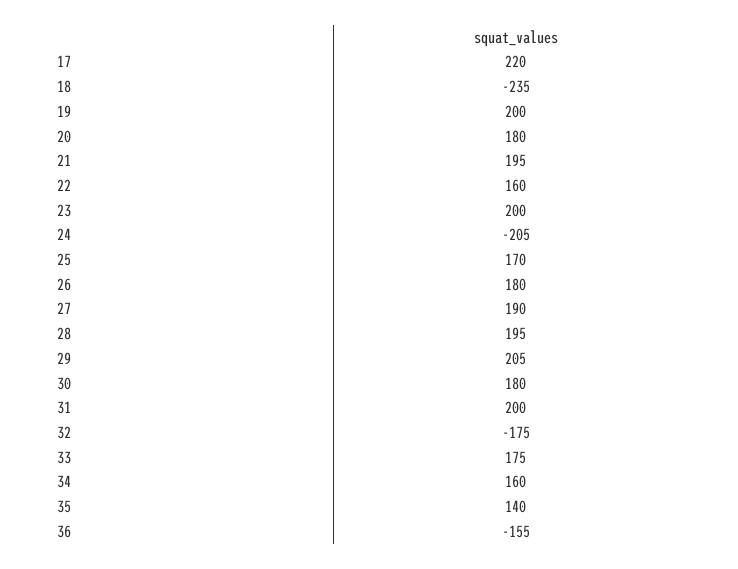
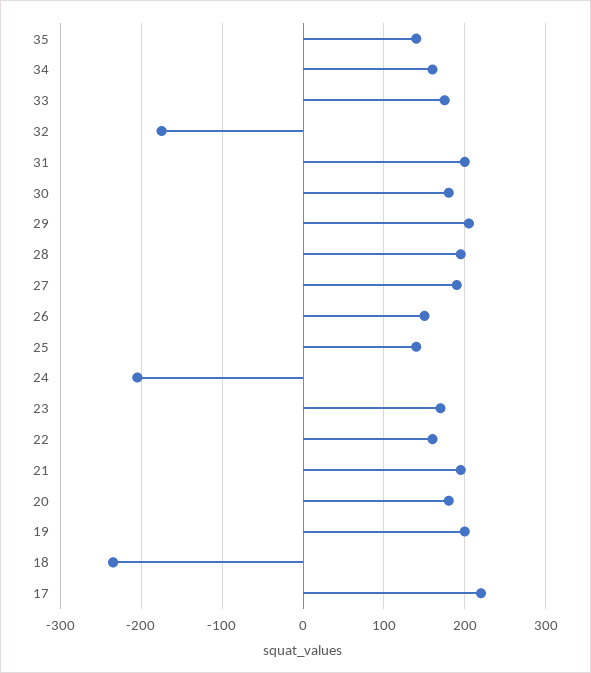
  {
    "17": 220,
    "18": -235,
    "19": 200,
    "20": 180,
    "21": 195,
    "22": 160,
-   "23": 200,
+   "23": 170,
    "24": -205,
-   "25": 170,
+   "25": 140,
-   "26": 180,
+   "26": 150,
    "27": 190,
    "28": 195,
    "29": 205,
    "30": 180,
    "31": 200,
    "32": -175,
    "33": 175,
    "34": 160,
-   "35": 140,
+   "35": 140
-   "36": -155
  }

